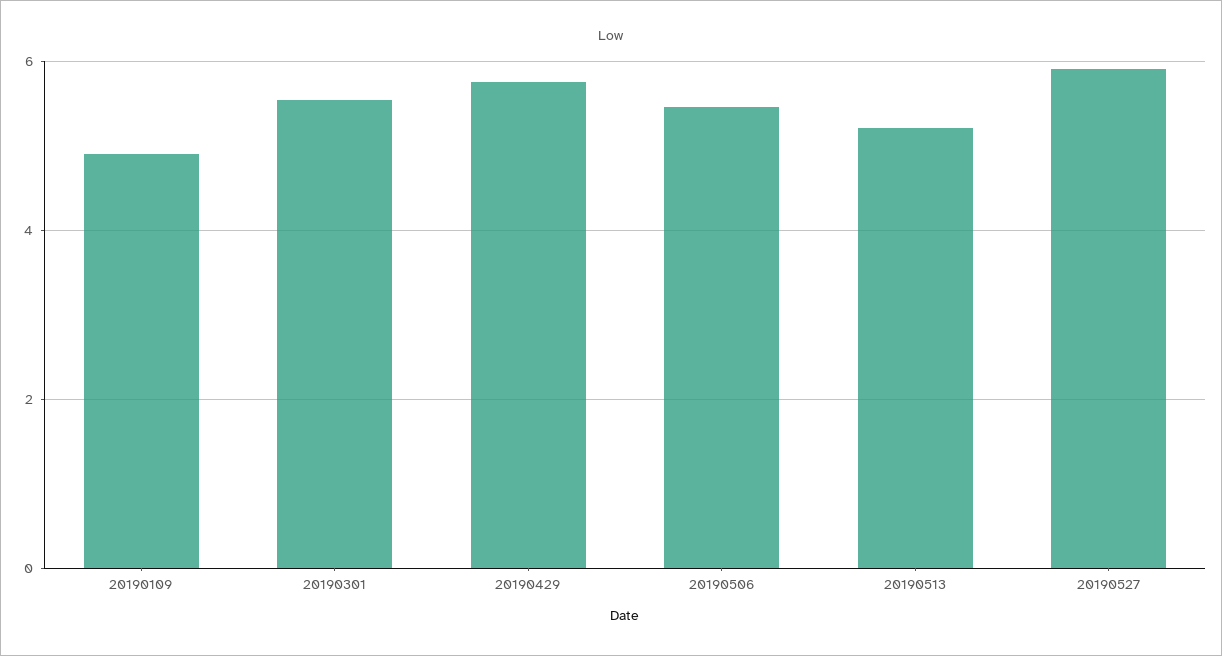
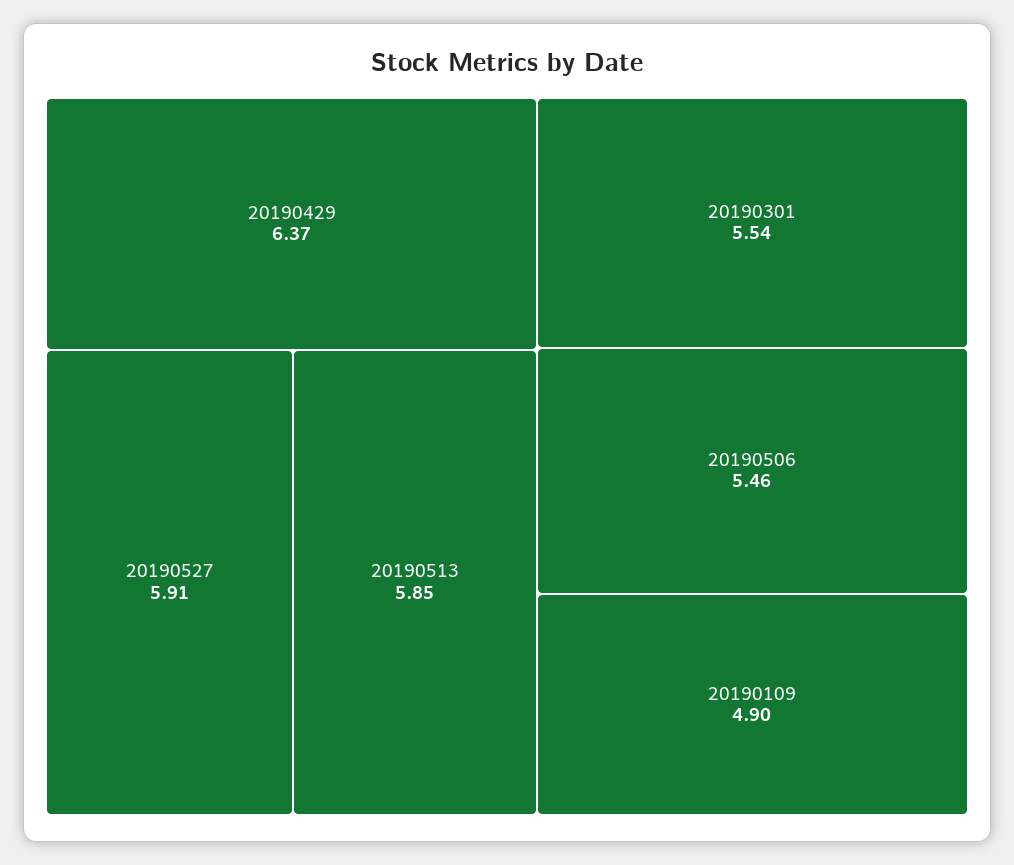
  {
    "20190109": 4.9,
    "20190301": 5.54,
-   "20190429": 5.8,
+   "20190429": 6.37,
    "20190506": 5.46,
-   "20190513": 5.2,
+   "20190513": 5.85,
    "20190527": 5.91
  }

